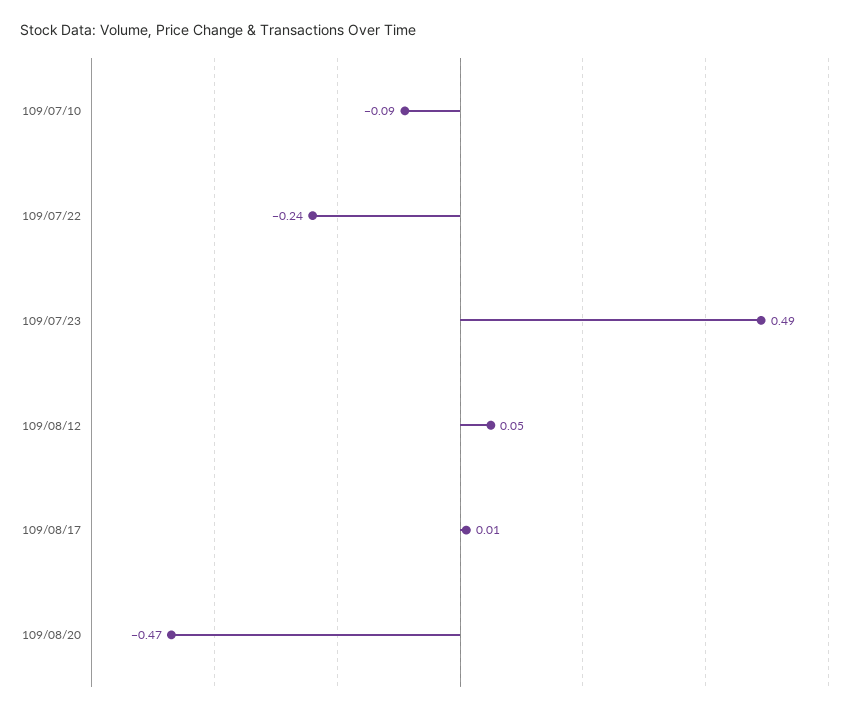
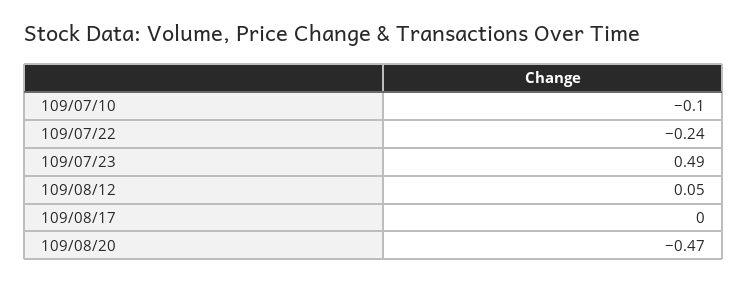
  {
-   "109/07/10": -0.09,
+   "109/07/10": -0.1,
    "109/07/22": -0.24,
    "109/07/23": 0.49,
    "109/08/12": 0.05,
-   "109/08/17": 0.01,
+   "109/08/17": 0,
    "109/08/20": -0.47
  }

